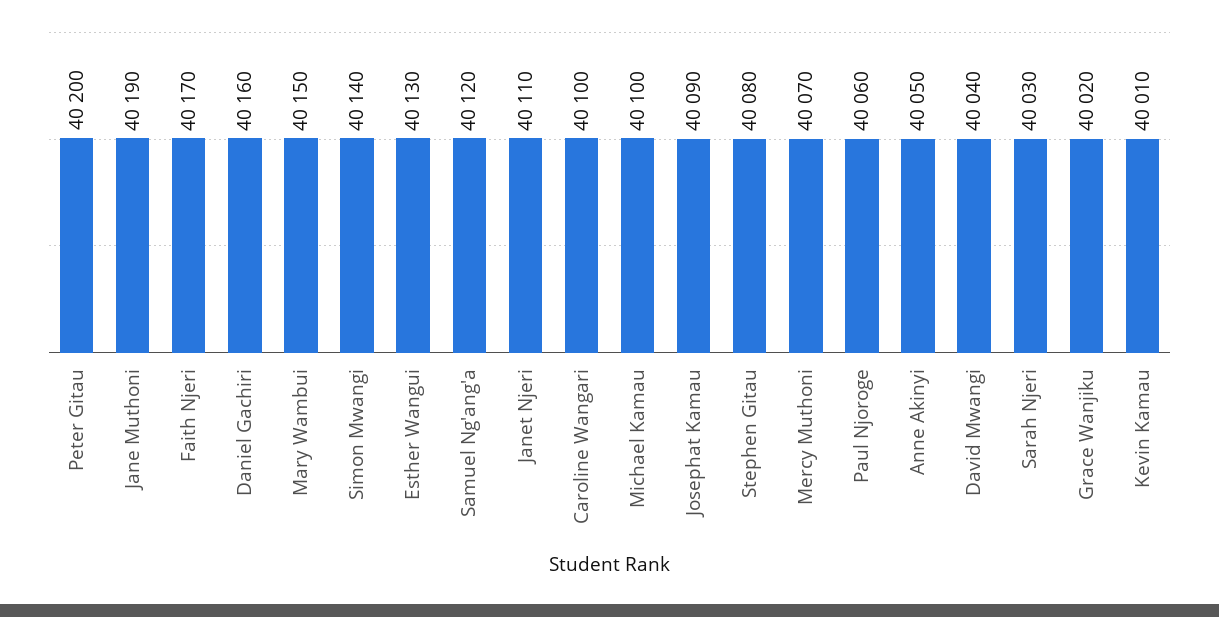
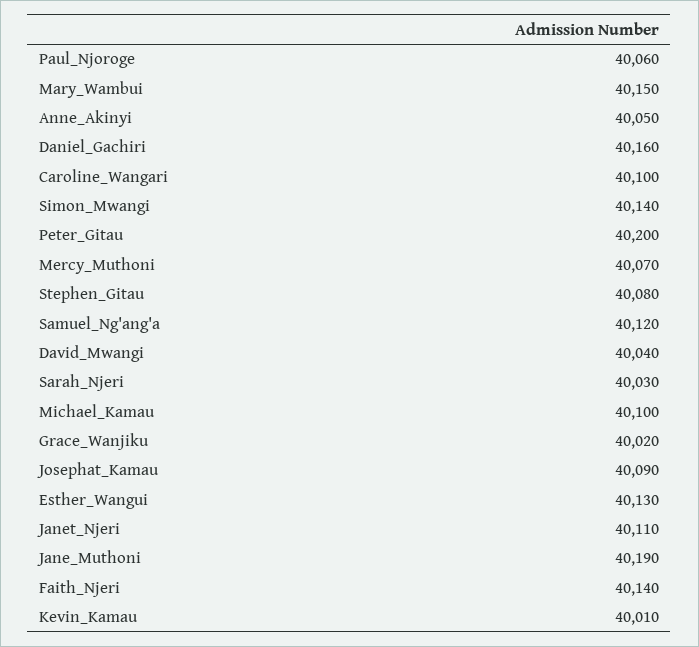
  {
    "Peter Gitau": 40200,
    "Jane Muthoni": 40190,
-   "Faith Njeri": 40170,
+   "Faith Njeri": 40140,
    "Daniel Gachiri": 40160,
    "Mary Wambui": 40150,
    "Simon Mwangi": 40140,
    "Esther Wangui": 40130,
    "Samuel Ng'ang'a": 40120,
    "Janet Njeri": 40110,
    "Caroline Wangari": 40100,
    "Michael Kamau": 40100,
    "Josephat Kamau": 40090,
    "Stephen Gitau": 40080,
    "Mercy Muthoni": 40070,
    "Paul Njoroge": 40060,
    "Anne Akinyi": 40050,
    "David Mwangi": 40040,
    "Sarah Njeri": 40030,
    "Grace Wanjiku": 40020,
    "Kevin Kamau": 40010
  }

